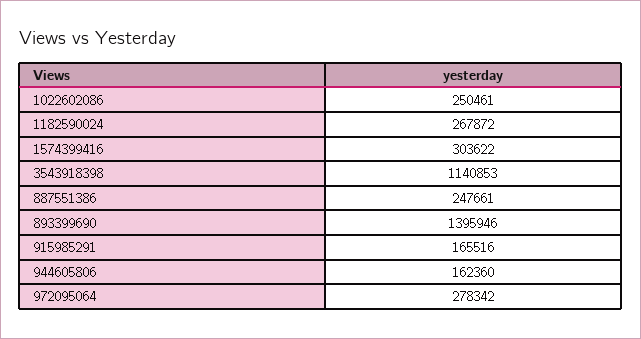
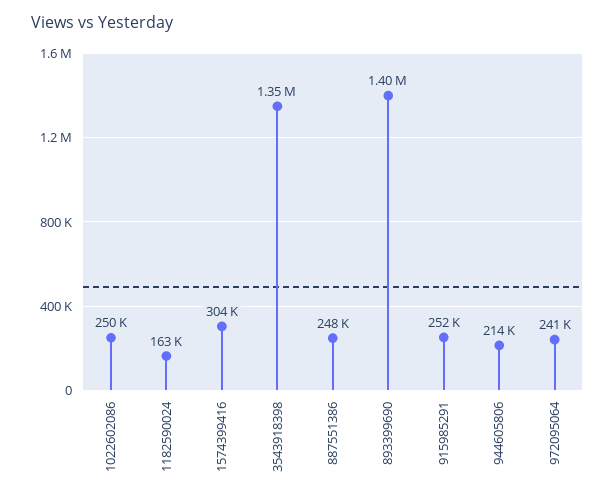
  {
    "1022602086": 250461,
-   "1182590024": 267872,
+   "1182590024": 163000,
    "1574399416": 303622,
-   "3543918398": 1140853,
+   "3543918398": 1350000,
    "887551386": 247661,
    "893399690": 1395946,
-   "915985291": 165516,
+   "915985291": 252000,
-   "944605806": 162360,
+   "944605806": 214000,
-   "972095064": 278342
+   "972095064": 241000
  }

